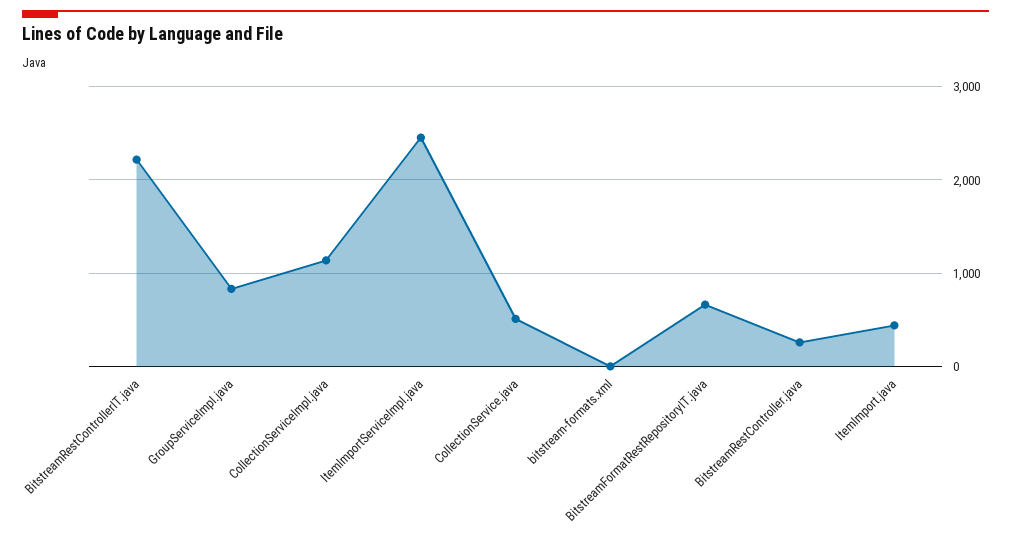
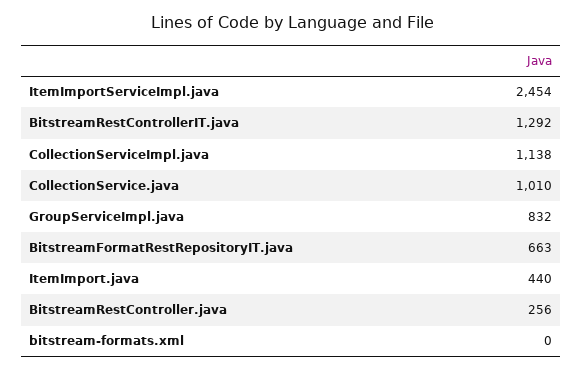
  {
-   "BitstreamRestControllerIT.java": 2200,
+   "BitstreamRestControllerIT.java": 1292,
    "GroupServiceImpl.java": 832,
    "CollectionServiceImpl.java": 1138,
    "ItemImportServiceImpl.java": 2454,
-   "CollectionService.java": 500,
+   "CollectionService.java": 1010,
    "bitstream-formats.xml": 0,
    "BitstreamFormatRestRepositoryIT.java": 663,
    "BitstreamRestController.java": 256,
    "ItemImport.java": 440
  }

